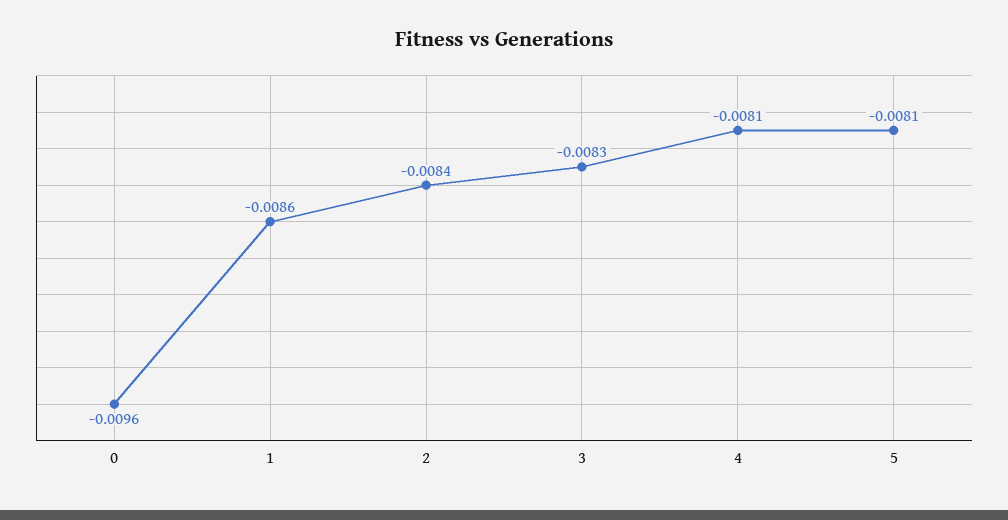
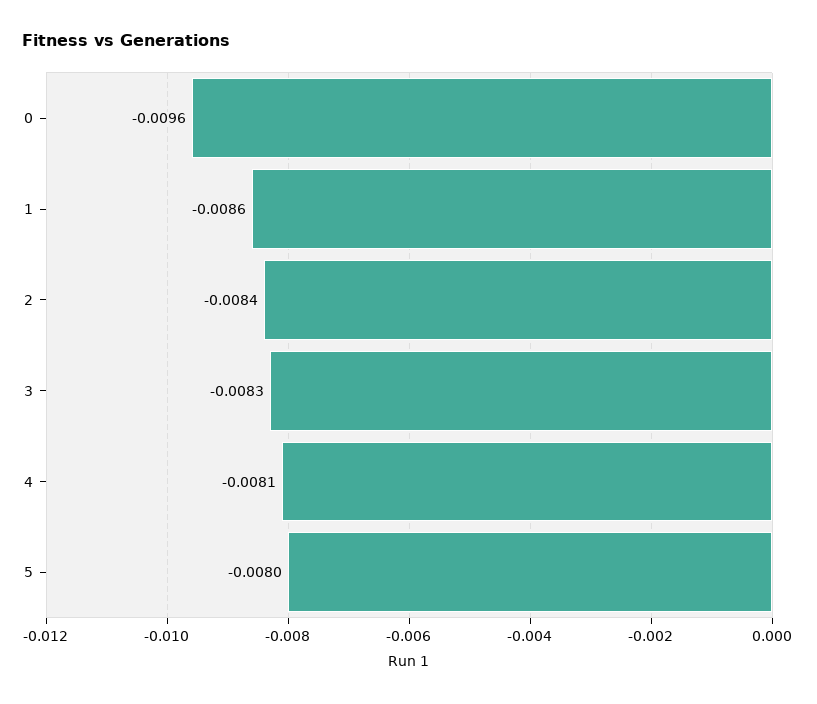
  {
    "0": -0.0096,
    "1": -0.0086,
    "2": -0.0084,
    "3": -0.0083,
    "4": -0.0081,
-   "5": -0.0081
+   "5": -0.008
  }

